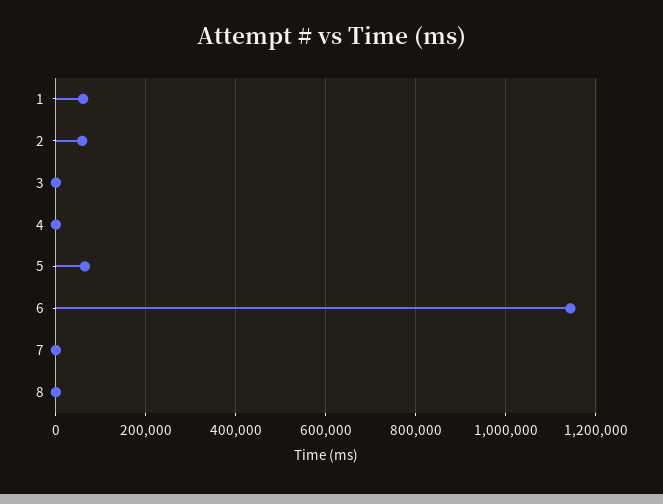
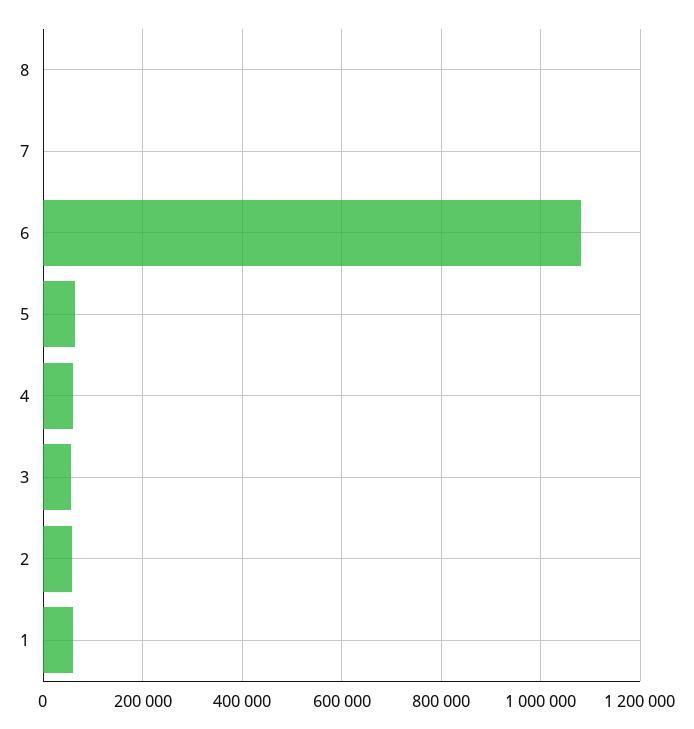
  {
    "1": 60000,
    "2": 60000,
-   "3": 0,
+   "3": 60000,
-   "4": 0,
+   "4": 60000,
    "5": 60000,
-   "6": 1140000,
+   "6": 1080000,
    "7": 0,
    "8": 0
  }

